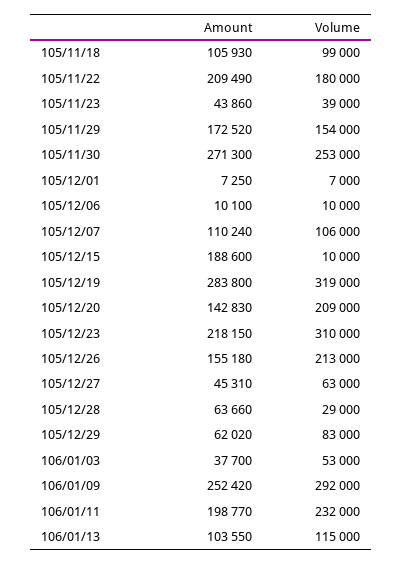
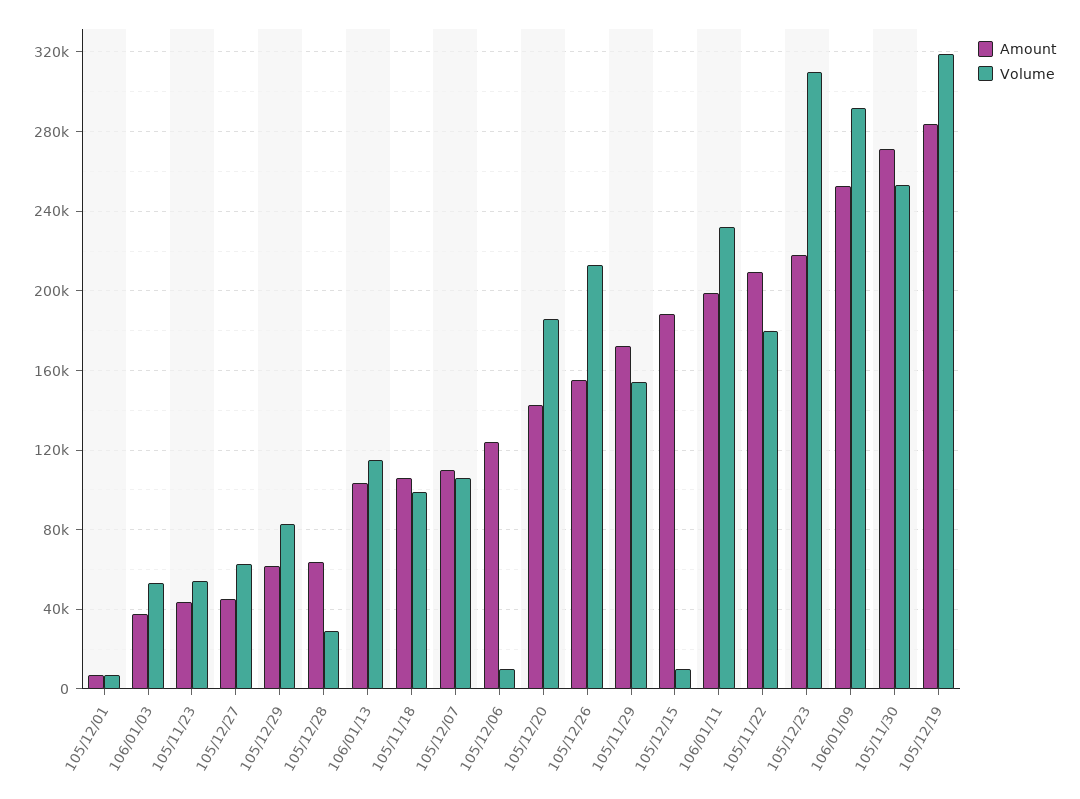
  {
    "Amount": {
      "105/11/18": 105930,
      "105/11/22": 209490,
      "105/11/23": 43860,
      "105/11/29": 172520,
      "105/11/30": 271300,
      "105/12/01": 7250,
-     "105/12/06": 10100,
+     "105/12/06": 125000,
      "105/12/07": 110240,
      "105/12/15": 188600,
      "105/12/19": 283800,
      "105/12/20": 142830,
      "105/12/23": 218150,
      "105/12/26": 155180,
      "105/12/27": 45310,
      "105/12/28": 63660,
      "105/12/29": 62020,
      "106/01/03": 37700,
      "106/01/09": 252420,
      "106/01/11": 198770,
      "106/01/13": 103550
    },
    "Volume": {
      "105/11/18": 99000,
      "105/11/22": 180000,
-     "105/11/23": 39000,
+     "105/11/23": 55000,
      "105/11/29": 154000,
      "105/11/30": 253000,
      "105/12/01": 7000,
      "105/12/06": 10000,
      "105/12/07": 106000,
      "105/12/15": 10000,
      "105/12/19": 319000,
-     "105/12/20": 209000,
+     "105/12/20": 185000,
      "105/12/23": 310000,
      "105/12/26": 213000,
      "105/12/27": 63000,
      "105/12/28": 29000,
      "105/12/29": 83000,
      "106/01/03": 53000,
      "106/01/09": 292000,
      "106/01/11": 232000,
      "106/01/13": 115000
    }
  }

